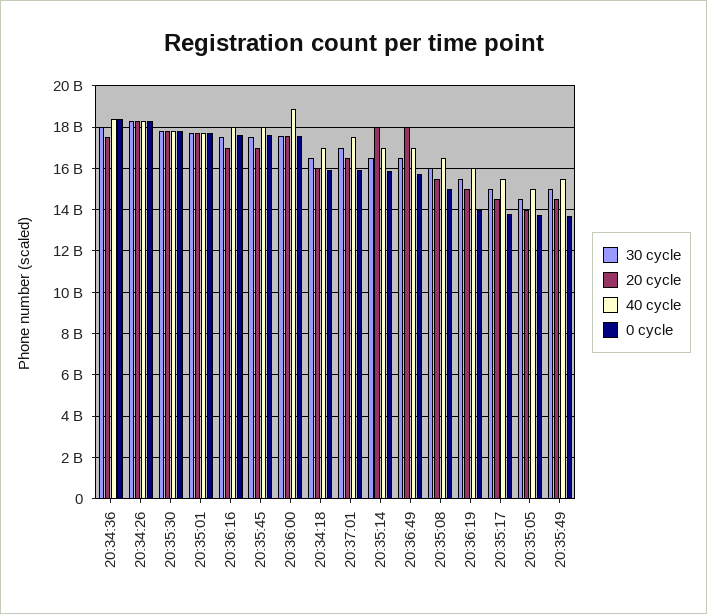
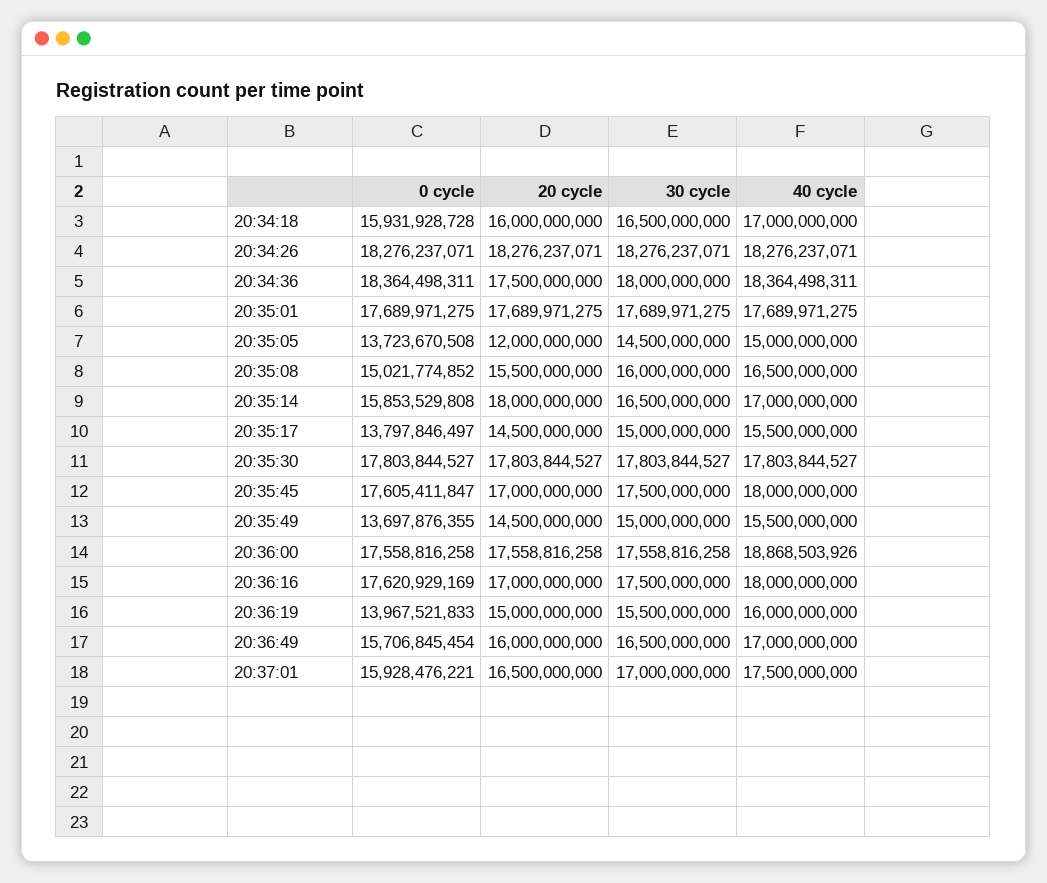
  {
    "30 cycle": {
      "20:34:36": 18000000000,
      "20:34:26": 18276237071,
      "20:35:30": 17803844527,
      "20:35:01": 17689971275,
      "20:36:16": 17500000000,
      "20:35:45": 17500000000,
      "20:36:00": 17558816258,
      "20:34:18": 16500000000,
      "20:37:01": 17000000000,
      "20:35:14": 16500000000,
      "20:36:49": 16500000000,
      "20:35:08": 16000000000,
      "20:36:19": 15500000000,
      "20:35:17": 15000000000,
      "20:35:05": 14500000000,
      "20:35:49": 15000000000
    },
    "20 cycle": {
      "20:34:36": 17500000000,
      "20:34:26": 18276237071,
      "20:35:30": 17803844527,
      "20:35:01": 17689971275,
      "20:36:16": 17000000000,
      "20:35:45": 17000000000,
      "20:36:00": 17558816258,
      "20:34:18": 16000000000,
      "20:37:01": 16500000000,
      "20:35:14": 18000000000,
-     "20:36:49": 18000000000,
+     "20:36:49": 16000000000,
      "20:35:08": 15500000000,
      "20:36:19": 15000000000,
      "20:35:17": 14500000000,
-     "20:35:05": 14000000000,
+     "20:35:05": 12000000000,
      "20:35:49": 14500000000
    },
    "40 cycle": {
      "20:34:36": 18364498311,
      "20:34:26": 18276237071,
      "20:35:30": 17803844527,
      "20:35:01": 17689971275,
      "20:36:16": 18000000000,
      "20:35:45": 18000000000,
      "20:36:00": 18868503926,
      "20:34:18": 17000000000,
      "20:37:01": 17500000000,
      "20:35:14": 17000000000,
      "20:36:49": 17000000000,
      "20:35:08": 16500000000,
      "20:36:19": 16000000000,
      "20:35:17": 15500000000,
      "20:35:05": 15000000000,
      "20:35:49": 15500000000
    },
    "0 cycle": {
      "20:34:36": 18364498311,
      "20:34:26": 18276237071,
      "20:35:30": 17803844527,
      "20:35:01": 17689971275,
      "20:36:16": 17620929169,
      "20:35:45": 17605411847,
      "20:36:00": 17558816258,
      "20:34:18": 15931928728,
      "20:37:01": 15928476221,
      "20:35:14": 15853529808,
      "20:36:49": 15706845454,
      "20:35:08": 15021774852,
      "20:36:19": 13967521833,
      "20:35:17": 13797846497,
      "20:35:05": 13723670508,
      "20:35:49": 13697876355
    }
  }

